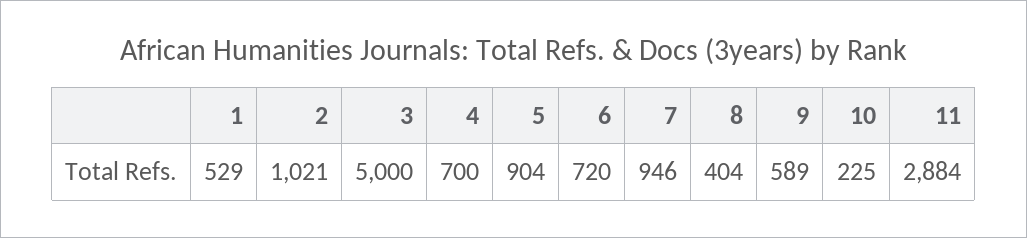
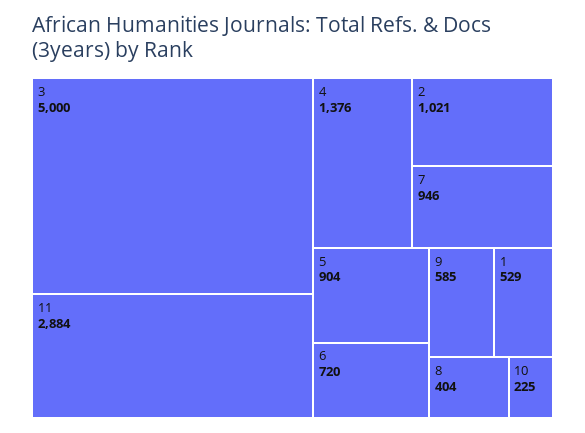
  {
    "1": 529,
    "2": 1021,
    "3": 5000,
-   "4": 700,
+   "4": 1376,
    "5": 904,
    "6": 720,
    "7": 946,
    "8": 404,
-   "9": 589,
+   "9": 585,
    "10": 225,
    "11": 2884
  }

